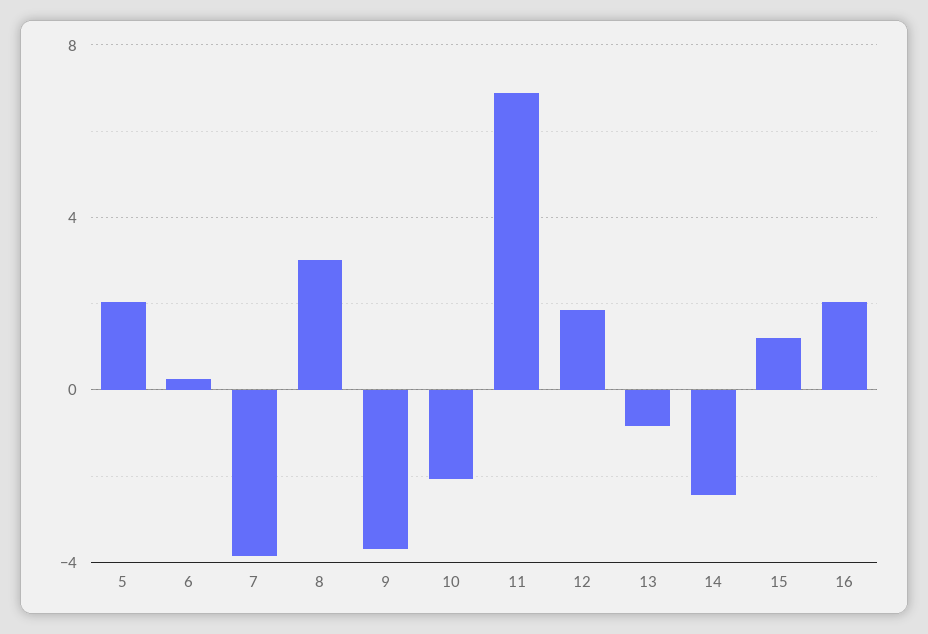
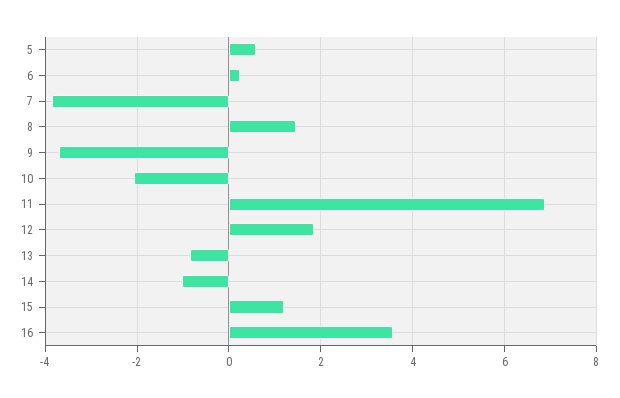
  {
-   "5": 2,
+   "5": 0.6,
    "6": 0.2,
    "7": -3.8,
-   "8": 3,
+   "8": 1.4,
    "9": -3.8,
    "10": -2,
    "11": 6.8,
    "12": 1.8,
    "13": -0.8,
-   "14": -2.5,
+   "14": -1,
    "15": 1.2,
-   "16": 2
+   "16": 3.6
  }

